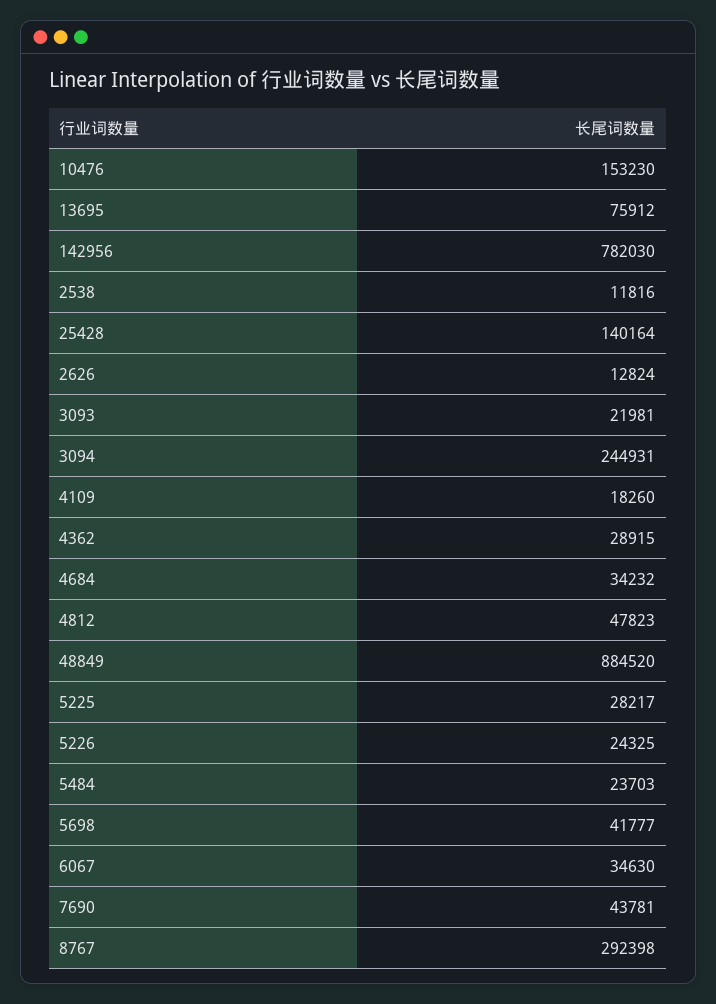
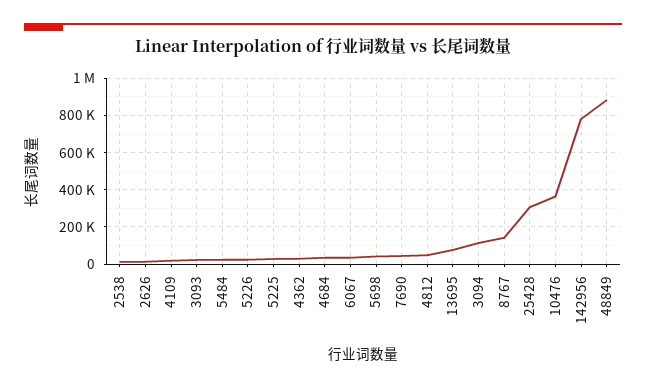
  {
-   "10476": 153230,
+   "10476": 350000,
    "13695": 75912,
    "142956": 782030,
    "2538": 11816,
-   "25428": 140164,
+   "25428": 300000,
    "2626": 12824,
    "3093": 21981,
-   "3094": 244931,
+   "3094": 100000,
    "4109": 18260,
    "4362": 28915,
    "4684": 34232,
    "4812": 47823,
    "48849": 884520,
    "5225": 28217,
    "5226": 24325,
    "5484": 23703,
    "5698": 41777,
    "6067": 34630,
    "7690": 43781,
-   "8767": 292398
+   "8767": 150000
  }

